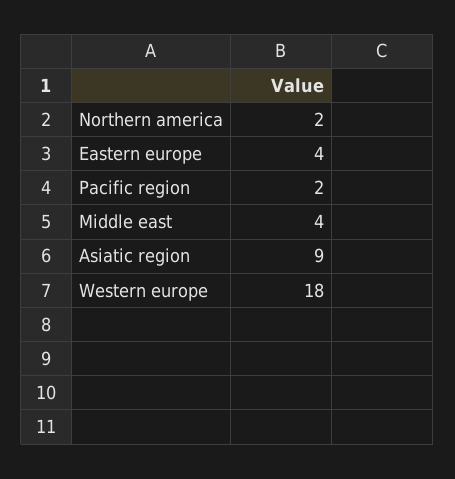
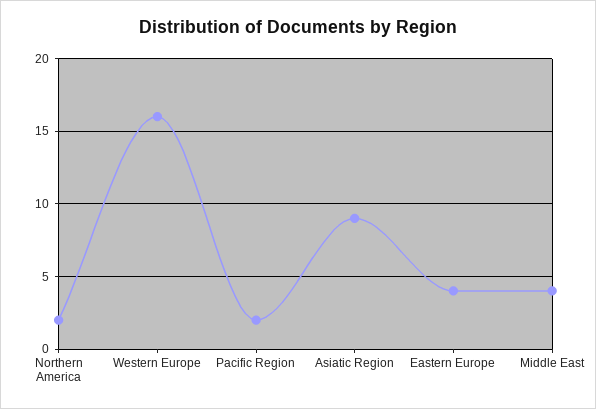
  {
    "Northern america": 2,
    "Eastern europe": 4,
    "Pacific region": 2,
    "Middle east": 4,
    "Asiatic region": 9,
-   "Western europe": 18
+   "Western europe": 16
  }

